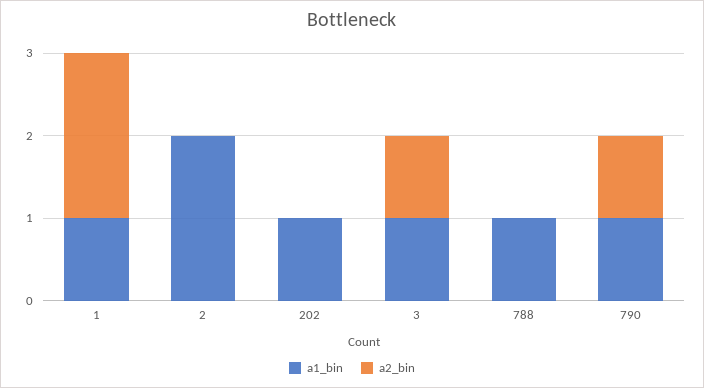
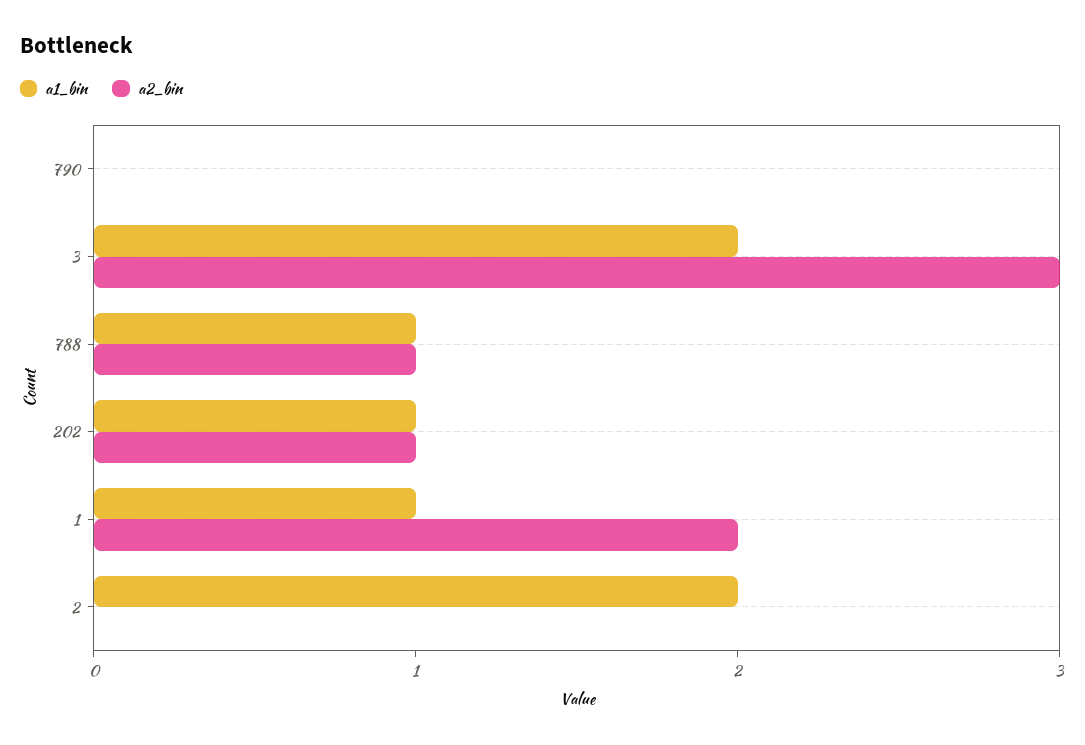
  {
    "a1_bin": {
      "1": 1,
      "2": 2,
      "202": 1,
-     "3": 1,
+     "3": 2,
      "788": 1,
-     "790": 1
+     "790": 0
    },
    "a2_bin": {
      "1": 2,
      "2": 0,
-     "202": 0,
+     "202": 1,
-     "3": 1,
+     "3": 3,
-     "788": 0,
+     "788": 1,
-     "790": 1
+     "790": 0
    }
  }

